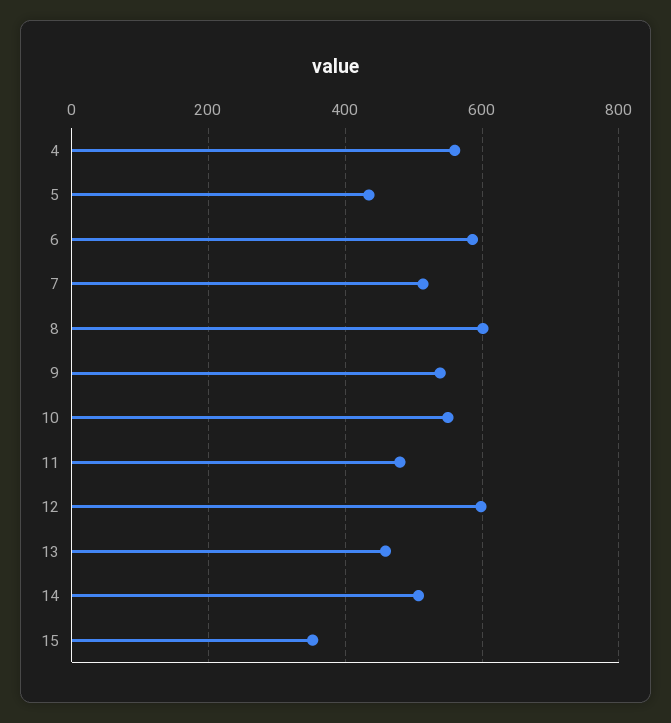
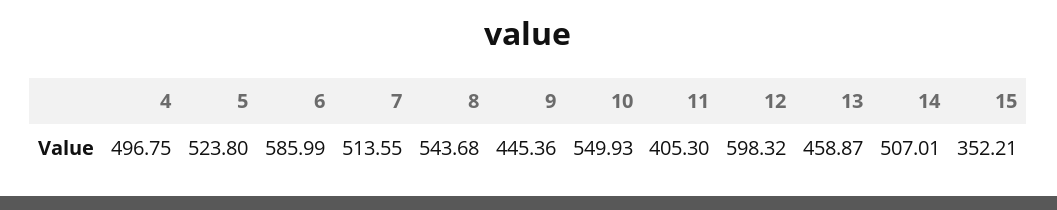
  {
-   "4": 560,
+   "4": 496.75,
-   "5": 440,
+   "5": 523.8,
    "6": 585.99,
    "7": 513.55,
-   "8": 600,
+   "8": 543.68,
-   "9": 540,
+   "9": 445.36,
    "10": 549.93,
-   "11": 480,
+   "11": 405.3,
    "12": 598.32,
    "13": 458.87,
    "14": 507.01,
    "15": 352.21
  }

